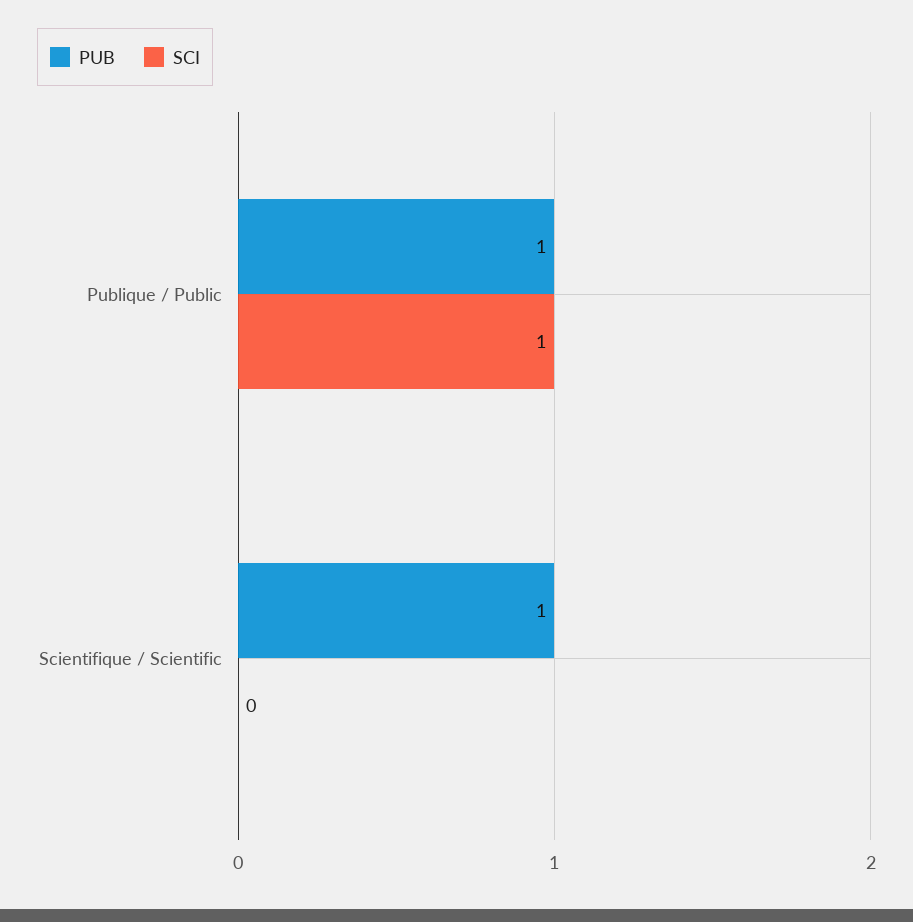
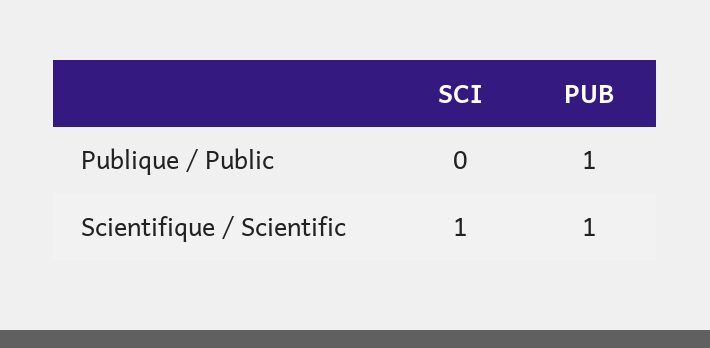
  {
    "PUB": {
      "Publique / Public": 1,
      "Scientifique / Scientific": 1
    },
    "SCI": {
-     "Publique / Public": 1,
+     "Publique / Public": 0,
-     "Scientifique / Scientific": 0
+     "Scientifique / Scientific": 1
    }
  }

